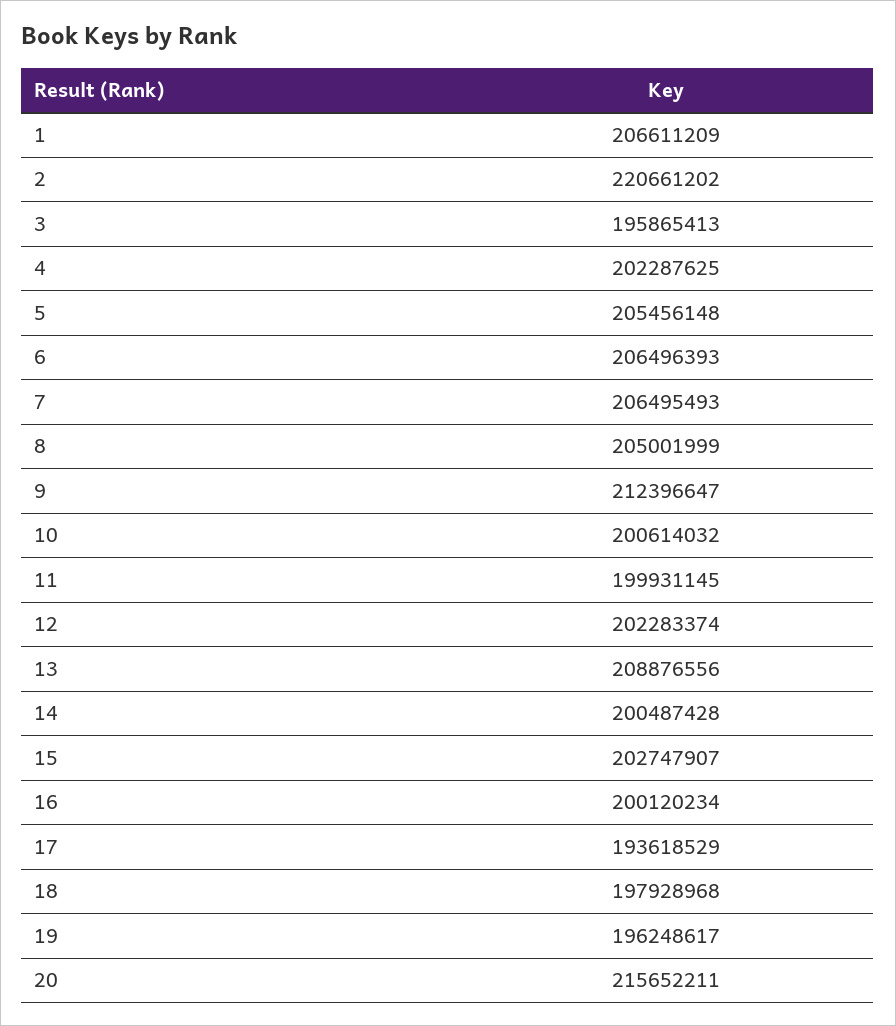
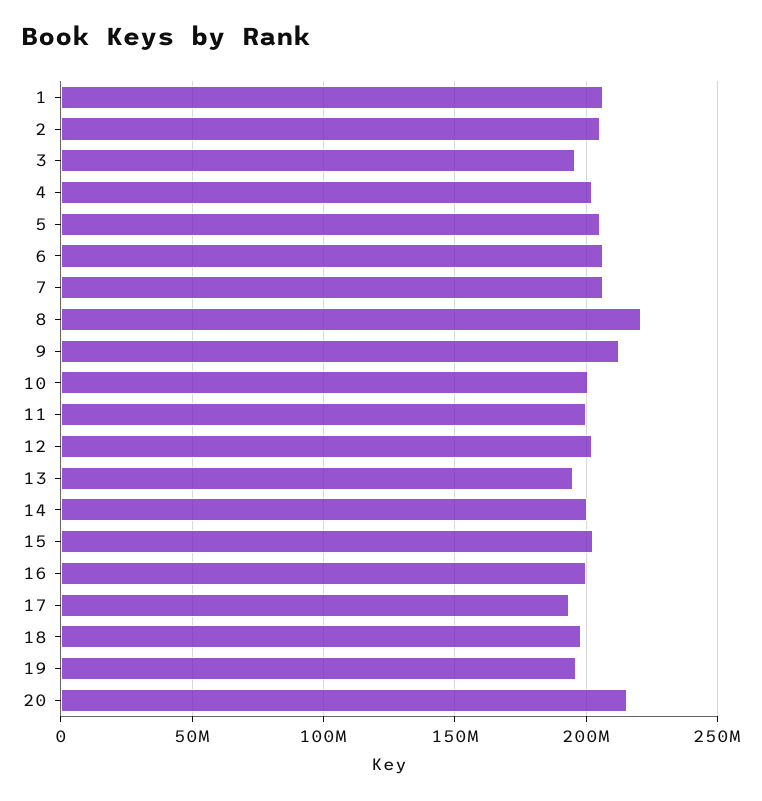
  {
    "1": 206611209,
-   "2": 220661202,
+   "2": 205000000,
    "3": 195865413,
    "4": 202287625,
    "5": 205456148,
    "6": 206496393,
    "7": 206495493,
-   "8": 205001999,
+   "8": 220000000,
    "9": 212396647,
    "10": 200614032,
    "11": 199931145,
    "12": 202283374,
-   "13": 208876556,
+   "13": 195000000,
    "14": 200487428,
    "15": 202747907,
    "16": 200120234,
    "17": 193618529,
    "18": 197928968,
    "19": 196248617,
    "20": 215652211
  }

